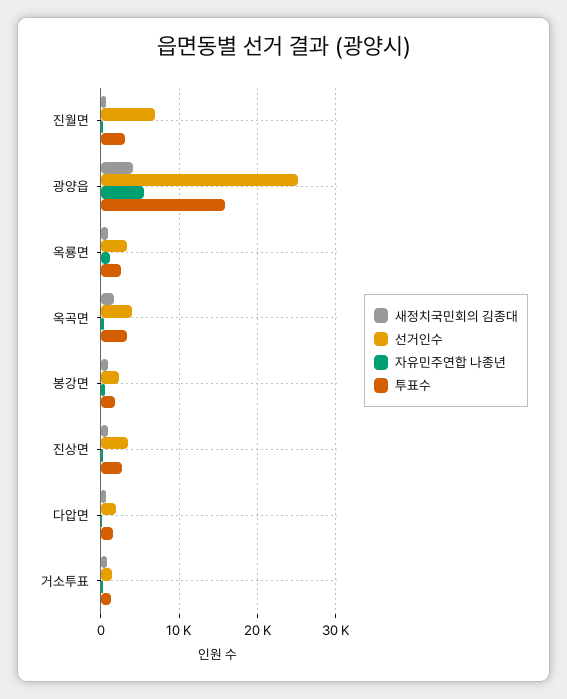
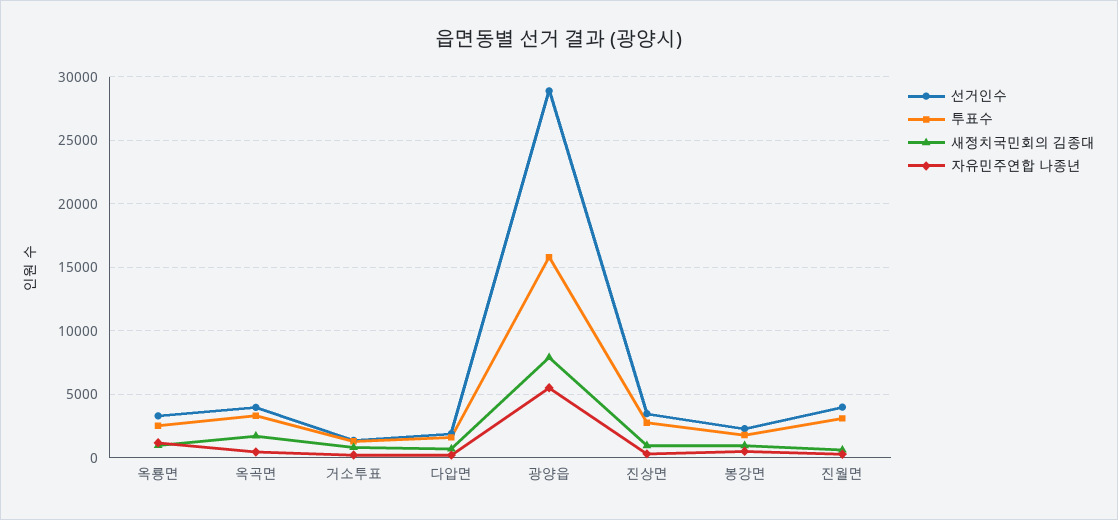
  {
    "새정치국민회의 김종대": {
      "진월면": 500,
-     "광양읍": 4000,
+     "광양읍": 8000,
      "옥룡면": 1000,
      "옥곡면": 1500,
      "봉강면": 1000,
      "진상면": 1000,
      "다압면": 500,
      "거소투표": 1000
    },
    "선거인수": {
-     "진월면": 7000,
+     "진월면": 4000,
-     "광양읍": 25000,
+     "광양읍": 29000,
      "옥룡면": 3500,
      "옥곡면": 4000,
      "봉강면": 2500,
      "진상면": 3500,
      "다압면": 2000,
      "거소투표": 1500
    },
    "자유민주연합 나종년": {
      "진월면": 500,
      "광양읍": 5500,
      "옥룡면": 1000,
      "옥곡면": 500,
      "봉강면": 500,
      "진상면": 500,
      "다압면": 0,
      "거소투표": 0
    },
    "투표수": {
      "진월면": 3000,
      "광양읍": 16000,
      "옥룡면": 2500,
      "옥곡면": 3500,
      "봉강면": 2000,
      "진상면": 3000,
      "다압면": 1500,
      "거소투표": 1500
    }
  }

